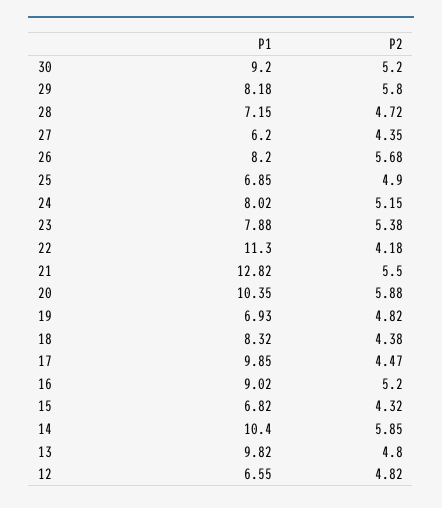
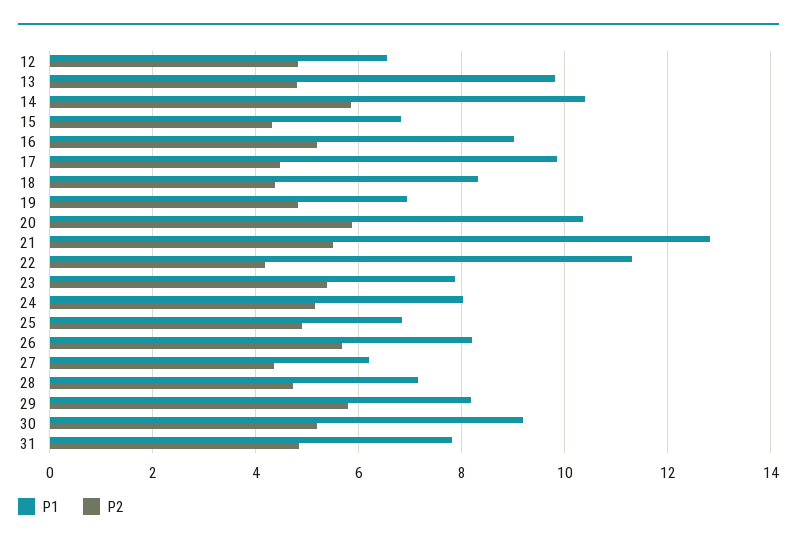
  {
    "P1": {
      "30": 9.2,
      "29": 8.18,
      "28": 7.15,
      "27": 6.2,
      "26": 8.2,
      "25": 6.85,
      "24": 8.02,
      "23": 7.88,
      "22": 11.3,
      "21": 12.82,
      "20": 10.35,
      "19": 6.93,
      "18": 8.32,
      "17": 9.85,
      "16": 9.02,
      "15": 6.82,
      "14": 10.4,
      "13": 9.82,
-     "12": 6.55
+     "12": 6.55,
+     "31": 7.8
    },
    "P2": {
      "30": 5.2,
      "29": 5.8,
      "28": 4.72,
      "27": 4.35,
      "26": 5.68,
      "25": 4.9,
      "24": 5.15,
      "23": 5.38,
      "22": 4.18,
      "21": 5.5,
      "20": 5.88,
      "19": 4.82,
      "18": 4.38,
      "17": 4.47,
      "16": 5.2,
      "15": 4.32,
      "14": 5.85,
      "13": 4.8,
-     "12": 4.82
+     "12": 4.82,
+     "31": 4.8
    }
  }

